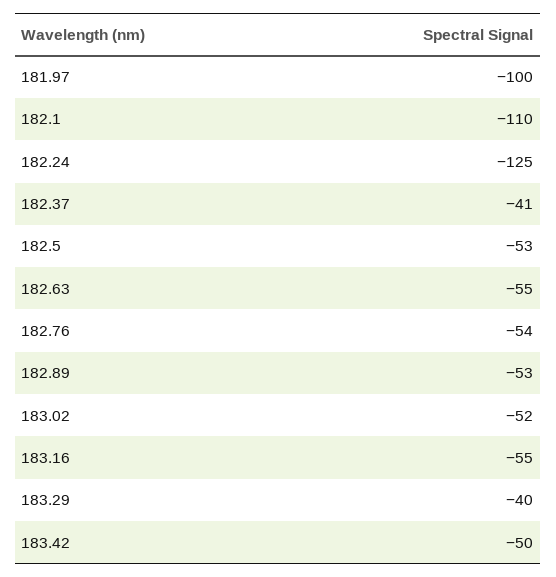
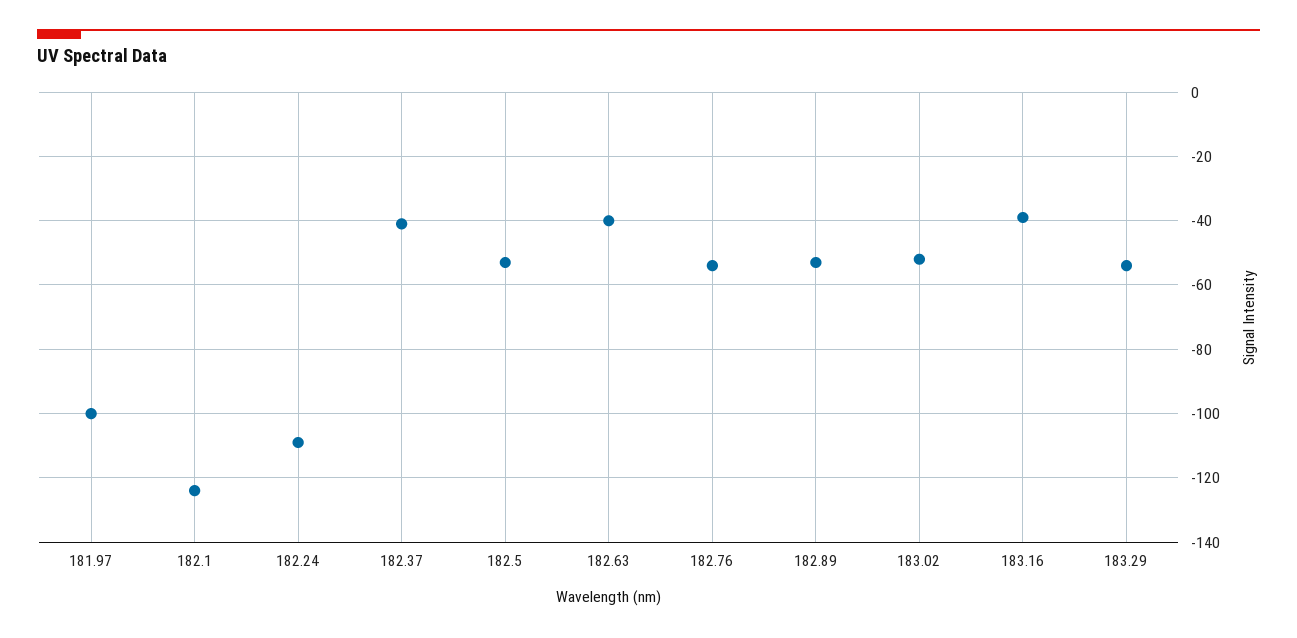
  {
    "181.97": -100,
-   "182.1": -110,
+   "182.1": -125,
-   "182.24": -125,
+   "182.24": -110,
    "182.37": -41,
    "182.5": -53,
-   "182.63": -55,
+   "182.63": -40,
    "182.76": -54,
    "182.89": -53,
    "183.02": -52,
-   "183.16": -55,
+   "183.16": -40,
-   "183.29": -40,
+   "183.29": -55
-   "183.42": -50
  }

